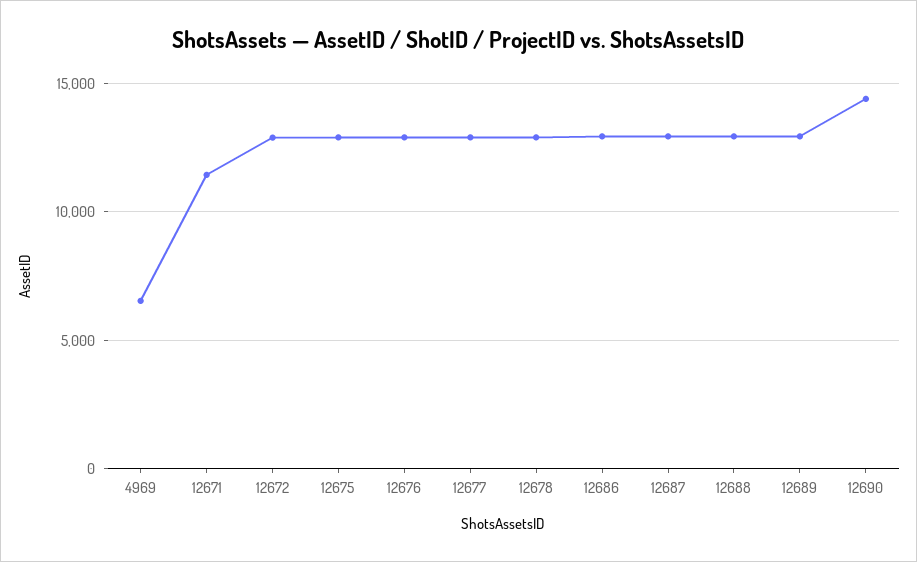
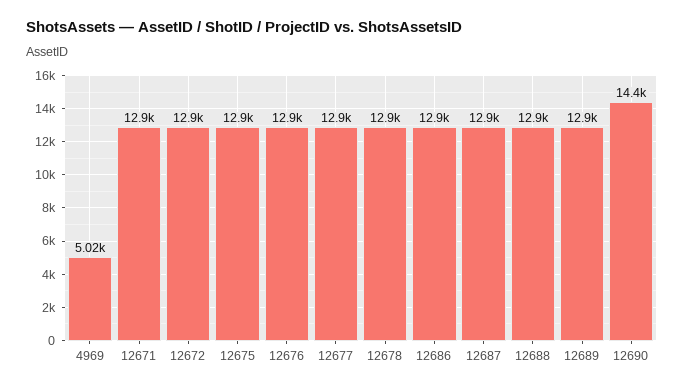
  {
-   "4969": 6500,
+   "4969": 5020,
-   "12671": 11500,
+   "12671": 12900,
    "12672": 12900,
    "12675": 12900,
    "12676": 12900,
    "12677": 12900,
    "12678": 12900,
    "12686": 12900,
    "12687": 12900,
    "12688": 12900,
    "12689": 12900,
    "12690": 14400
  }

